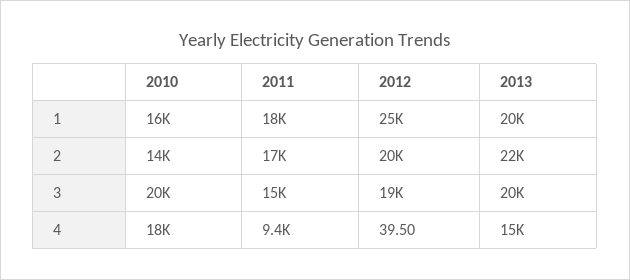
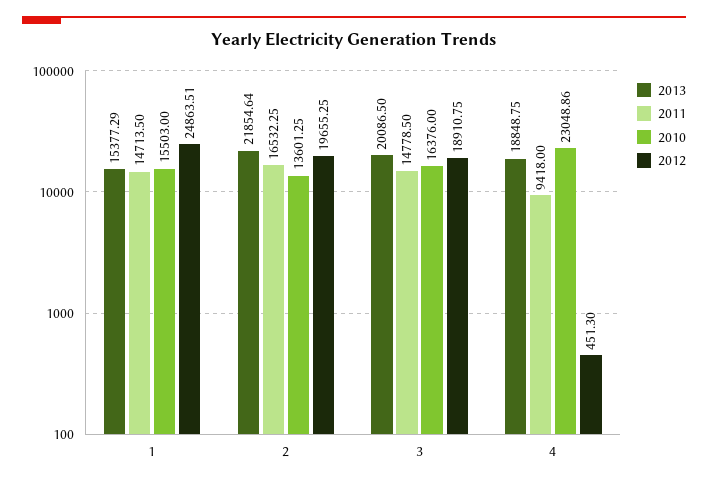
  {
    "2010": {
      "1": 15503,
      "2": 13601.25,
-     "3": 20000,
+     "3": 16376,
-     "4": 18000
+     "4": 23048.86
    },
    "2011": {
-     "1": 18000,
+     "1": 14713.5,
      "2": 16532.25,
      "3": 14778.5,
      "4": 9418
    },
    "2012": {
      "1": 24863.51,
      "2": 19655.25,
      "3": 18910.75,
-     "4": 39.5
+     "4": 451.3
    },
    "2013": {
-     "1": 20000,
+     "1": 15377.29,
      "2": 21854.64,
      "3": 20086.5,
-     "4": 15000
+     "4": 18848.75
    }
  }

